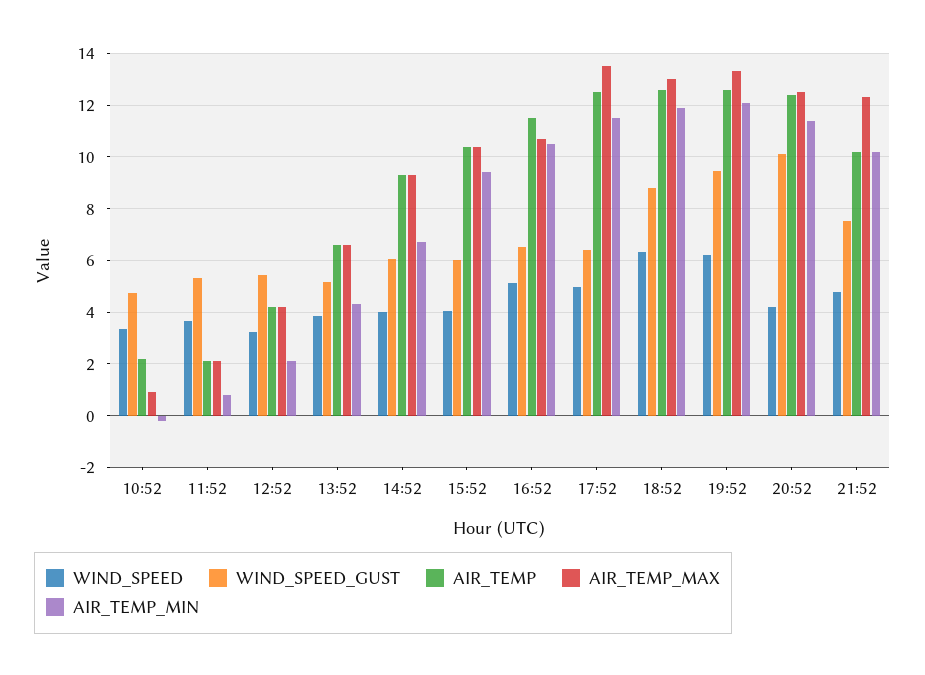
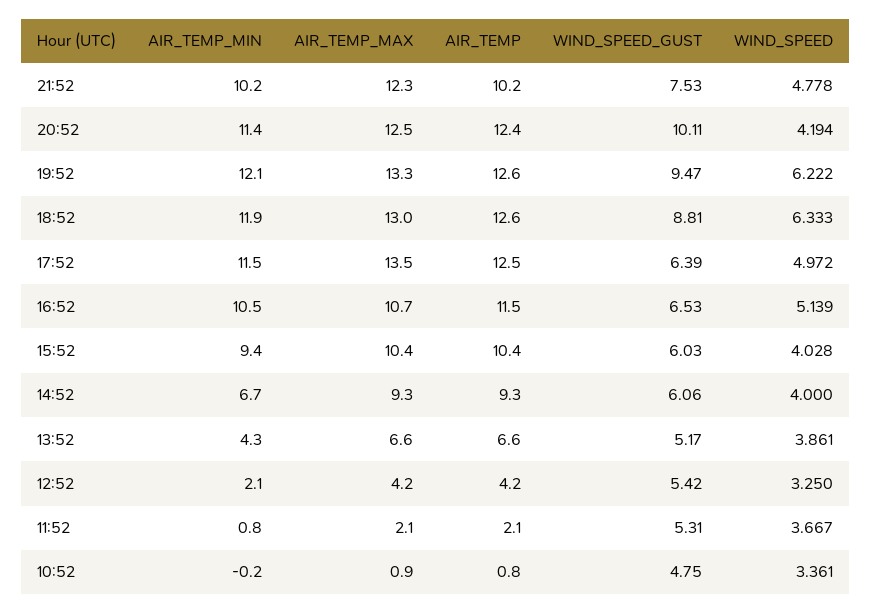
  {
    "WIND_SPEED": {
      "10:52": 3.361,
      "11:52": 3.667,
      "12:52": 3.25,
      "13:52": 3.861,
      "14:52": 4,
      "15:52": 4.028,
      "16:52": 5.139,
      "17:52": 4.972,
      "18:52": 6.333,
      "19:52": 6.222,
      "20:52": 4.194,
      "21:52": 4.778
    },
    "WIND_SPEED_GUST": {
      "10:52": 4.75,
      "11:52": 5.31,
      "12:52": 5.42,
      "13:52": 5.17,
      "14:52": 6.06,
      "15:52": 6.03,
      "16:52": 6.53,
      "17:52": 6.39,
      "18:52": 8.81,
      "19:52": 9.47,
      "20:52": 10.11,
      "21:52": 7.53
    },
    "AIR_TEMP": {
-     "10:52": 2.25,
+     "10:52": 0.8,
      "11:52": 2.1,
      "12:52": 4.2,
      "13:52": 6.6,
      "14:52": 9.3,
      "15:52": 10.4,
      "16:52": 11.5,
      "17:52": 12.5,
      "18:52": 12.6,
      "19:52": 12.6,
      "20:52": 12.4,
      "21:52": 10.2
    },
    "AIR_TEMP_MAX": {
      "10:52": 0.9,
      "11:52": 2.1,
      "12:52": 4.2,
      "13:52": 6.6,
      "14:52": 9.3,
      "15:52": 10.4,
      "16:52": 10.7,
      "17:52": 13.5,
      "18:52": 13,
      "19:52": 13.3,
      "20:52": 12.5,
      "21:52": 12.3
    },
    "AIR_TEMP_MIN": {
      "10:52": -0.2,
      "11:52": 0.8,
      "12:52": 2.1,
      "13:52": 4.3,
      "14:52": 6.7,
      "15:52": 9.4,
      "16:52": 10.5,
      "17:52": 11.5,
      "18:52": 11.9,
      "19:52": 12.1,
      "20:52": 11.4,
      "21:52": 10.2
    }
  }

